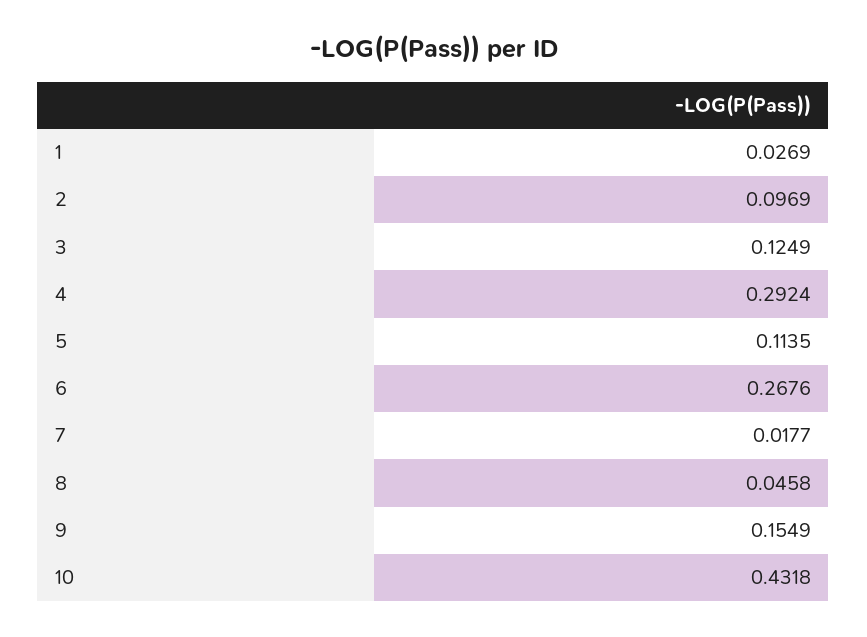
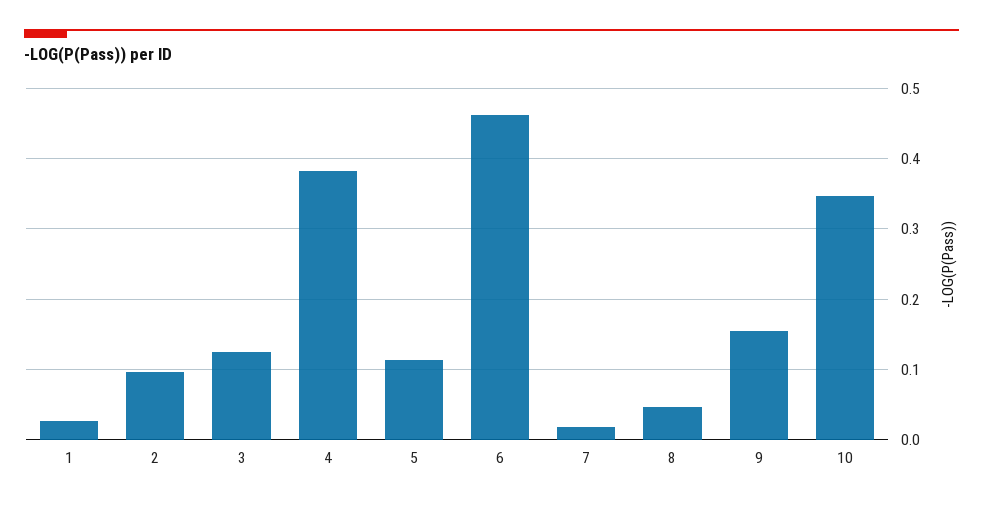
  {
    "1": 0.0269,
    "2": 0.0969,
    "3": 0.1249,
-   "4": 0.2924,
+   "4": 0.38,
    "5": 0.1135,
-   "6": 0.2676,
+   "6": 0.46,
    "7": 0.0177,
    "8": 0.0458,
    "9": 0.1549,
-   "10": 0.4318
+   "10": 0.35
  }

